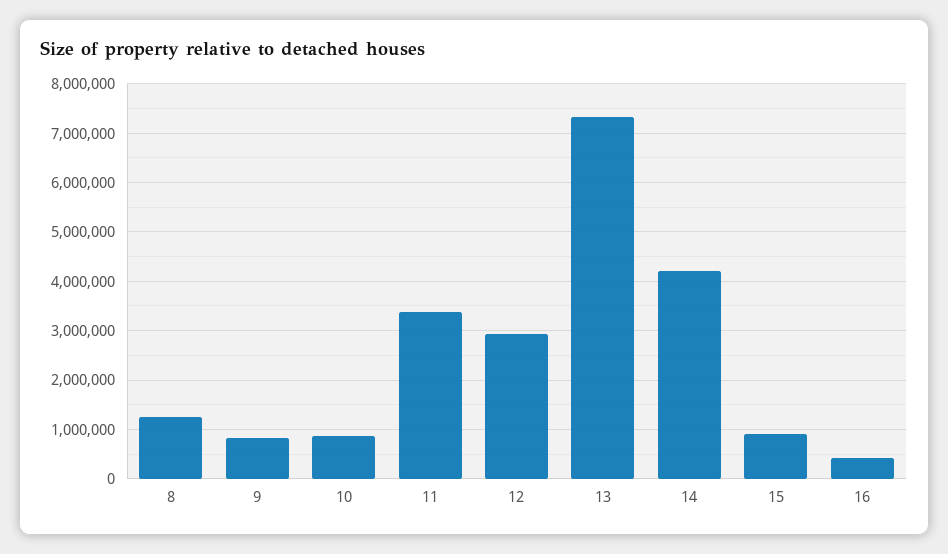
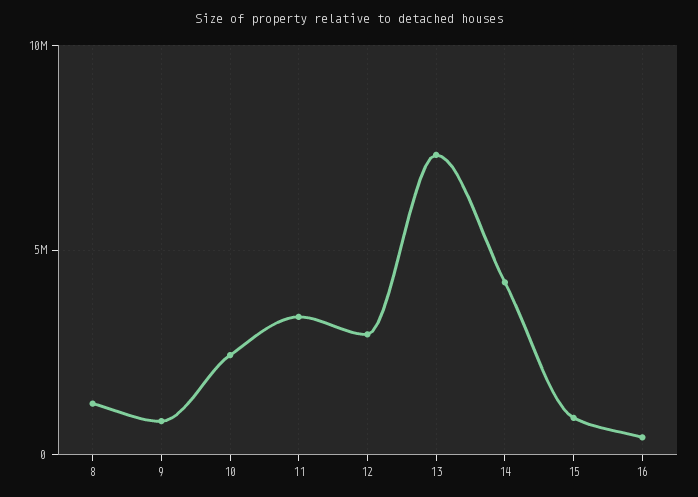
  {
    "8": 1200000,
    "9": 800000,
-   "10": 800000,
+   "10": 2500000,
    "11": 3400000,
    "12": 3000000,
    "13": 7400000,
    "14": 4200000,
    "15": 1000000,
    "16": 400000
  }

